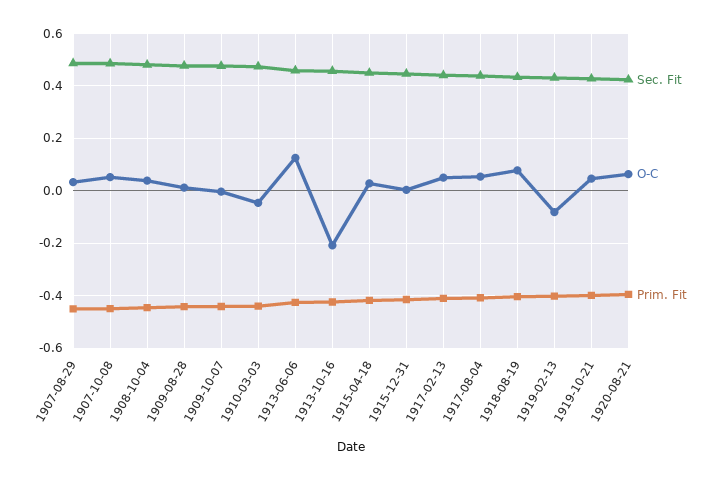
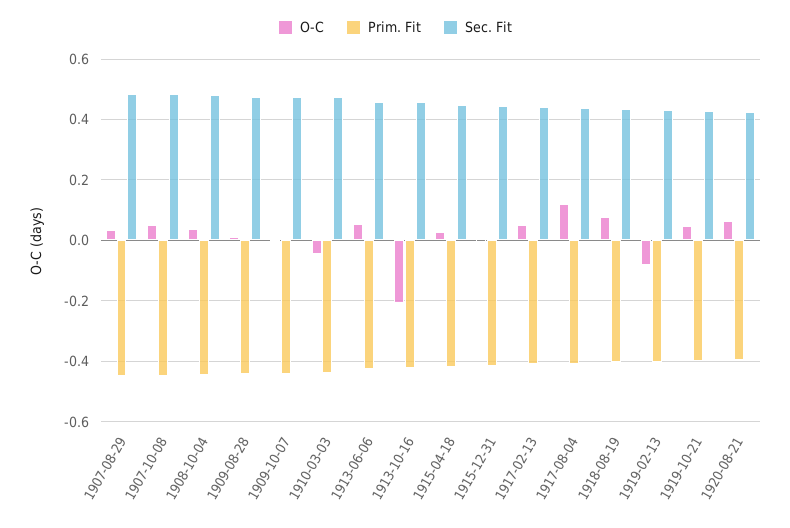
  {
    "Sec. Fit": {
      "1907-08-29": 0.48,
      "1907-10-08": 0.48,
      "1908-10-04": 0.48,
      "1909-08-28": 0.48,
      "1909-10-07": 0.48,
      "1910-03-03": 0.48,
      "1913-06-06": 0.46,
      "1913-10-16": 0.46,
      "1915-04-18": 0.44,
      "1915-12-31": 0.44,
      "1917-02-13": 0.44,
      "1917-08-04": 0.44,
      "1918-08-19": 0.44,
      "1919-02-13": 0.44,
      "1919-10-21": 0.42,
      "1920-08-21": 0.42
    },
    "O-C": {
      "1907-08-29": 0.04,
      "1907-10-08": 0.06,
      "1908-10-04": 0.04,
      "1909-08-28": 0.02,
      "1909-10-07": 0,
      "1910-03-03": -0.04,
-     "1913-06-06": 0.125,
+     "1913-06-06": 0.06,
      "1913-10-16": -0.2,
      "1915-04-18": 0.02,
      "1915-12-31": 0,
      "1917-02-13": 0.06,
-     "1917-08-04": 0.05,
+     "1917-08-04": 0.12,
      "1918-08-19": 0.08,
      "1919-02-13": -0.08,
      "1919-10-21": 0.04,
      "1920-08-21": 0.06
    },
    "Prim. Fit": {
      "1907-08-29": -0.44,
      "1907-10-08": -0.44,
      "1908-10-04": -0.44,
      "1909-08-28": -0.44,
      "1909-10-07": -0.44,
      "1910-03-03": -0.44,
      "1913-06-06": -0.42,
      "1913-10-16": -0.42,
      "1915-04-18": -0.42,
      "1915-12-31": -0.42,
      "1917-02-13": -0.4,
      "1917-08-04": -0.4,
      "1918-08-19": -0.4,
      "1919-02-13": -0.4,
      "1919-10-21": -0.4,
      "1920-08-21": -0.4
    }
  }

